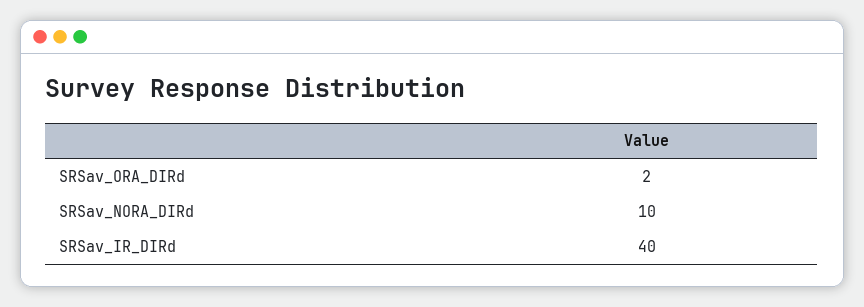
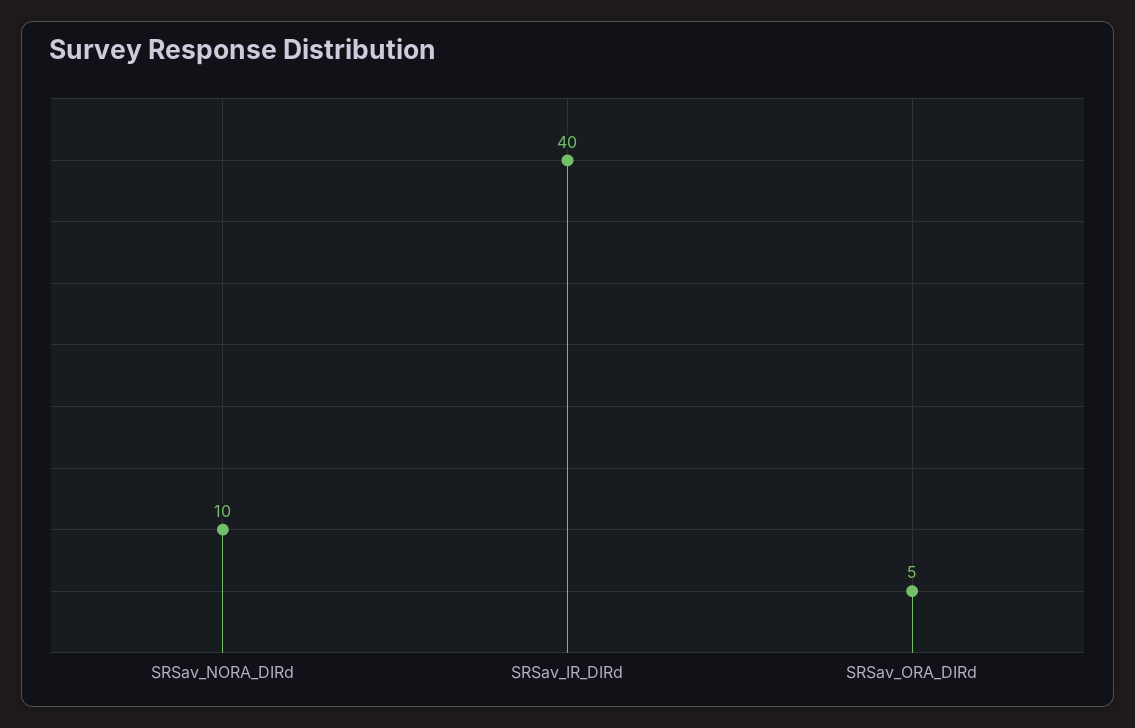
  {
-   "SRSav_ORA_DIRd": 2,
+   "SRSav_ORA_DIRd": 5,
    "SRSav_NORA_DIRd": 10,
    "SRSav_IR_DIRd": 40
  }

